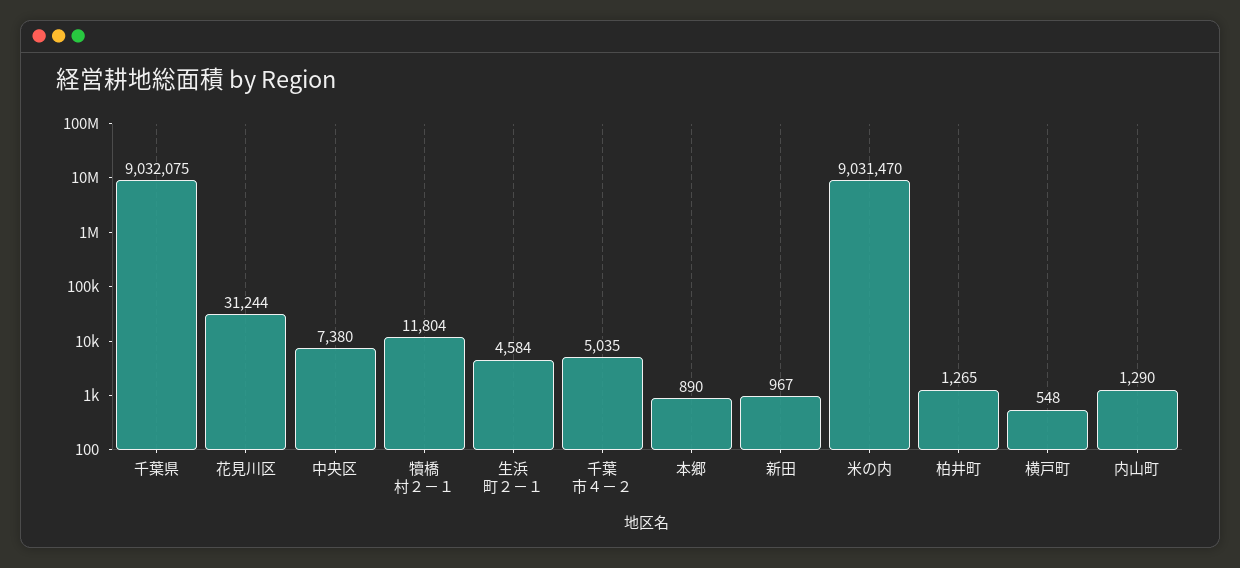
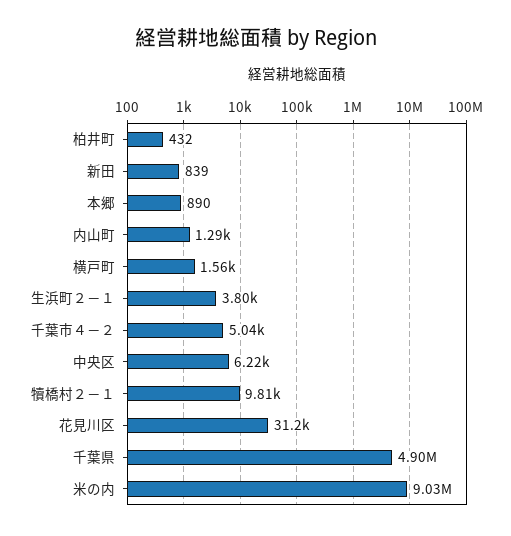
  {
-   "千葉県": 9032075,
+   "千葉県": 4900000,
    "花見川区": 31244,
-   "中央区": 7380,
+   "中央区": 6220,
-   "犢橋村２－１": 11804,
+   "犢橋村２－１": 9810,
-   "生浜町２－１": 4584,
+   "生浜町２－１": 3800,
    "千葉市４－２": 5035,
    "本郷": 890,
-   "新田": 967,
+   "新田": 839,
    "米の内": 9031470,
-   "柏井町": 1265,
+   "柏井町": 432,
-   "横戸町": 548,
+   "横戸町": 1560,
    "内山町": 1290
  }

